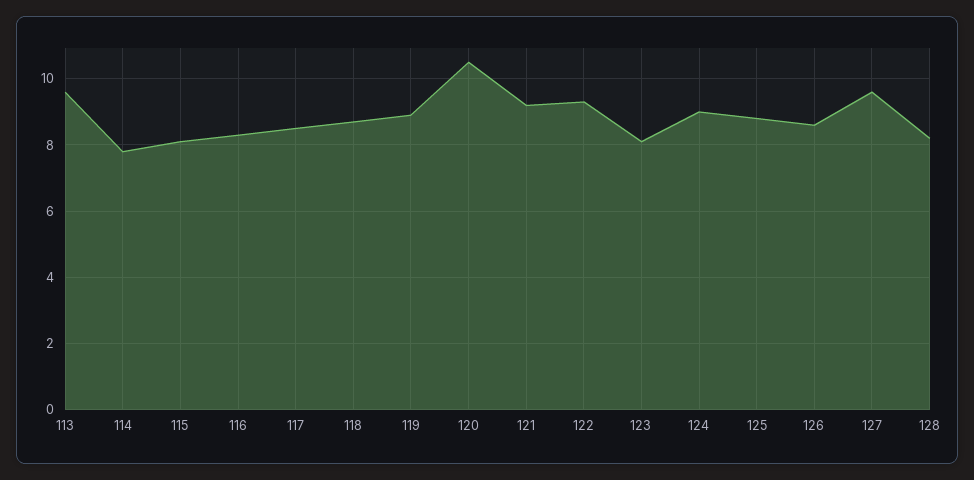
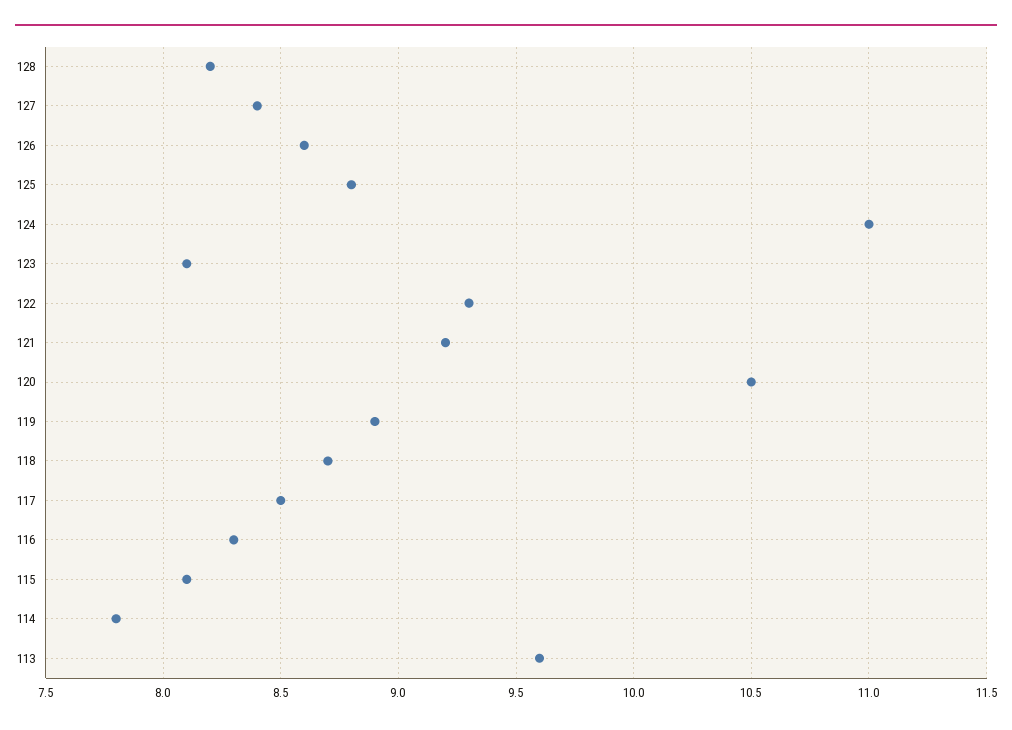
  {
    "113": 9.6,
    "114": 7.8,
    "115": 8.1,
    "116": 8.3,
    "117": 8.5,
    "118": 8.7,
    "119": 8.9,
    "120": 10.5,
    "121": 9.2,
    "122": 9.3,
    "123": 8.1,
-   "124": 9,
+   "124": 11,
    "125": 8.8,
    "126": 8.6,
-   "127": 9.5,
+   "127": 8.4,
    "128": 8.2
  }

